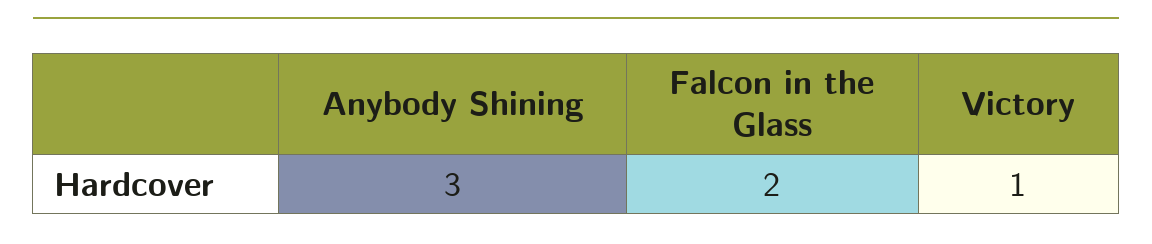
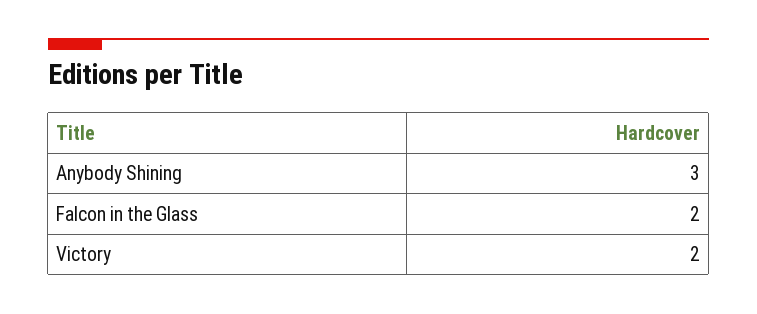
  {
    "Anybody Shining": 3,
    "Falcon in the Glass": 2,
-   "Victory": 1
+   "Victory": 2
  }

